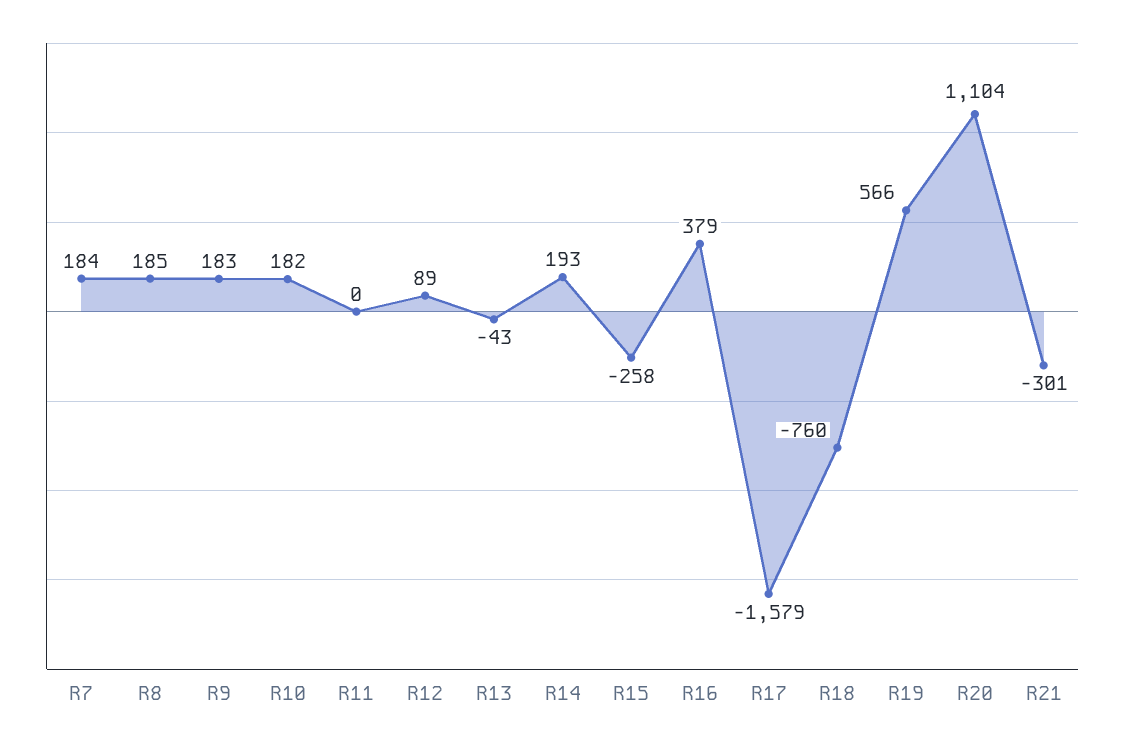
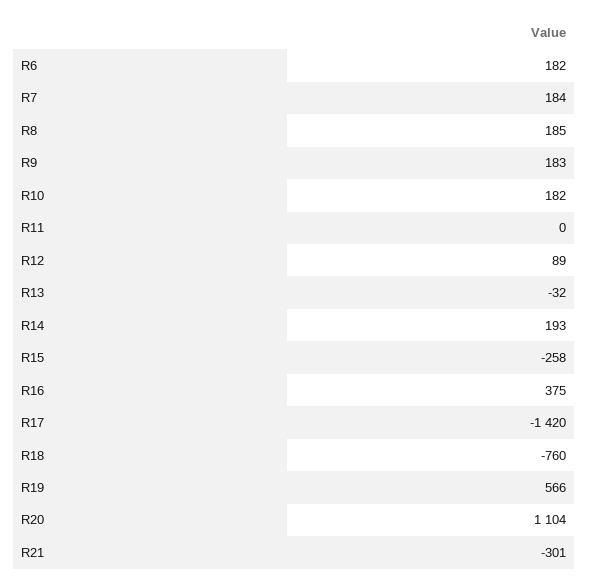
  {
    "R7": 184,
    "R8": 185,
    "R9": 183,
    "R10": 182,
    "R11": 0,
    "R12": 89,
-   "R13": -43,
+   "R13": -32,
    "R14": 193,
    "R15": -258,
-   "R16": 379,
+   "R16": 375,
-   "R17": -1579,
+   "R17": -1420,
    "R18": -760,
    "R19": 566,
    "R20": 1104,
-   "R21": -301
+   "R21": -301,
+   "R6": 182
  }

